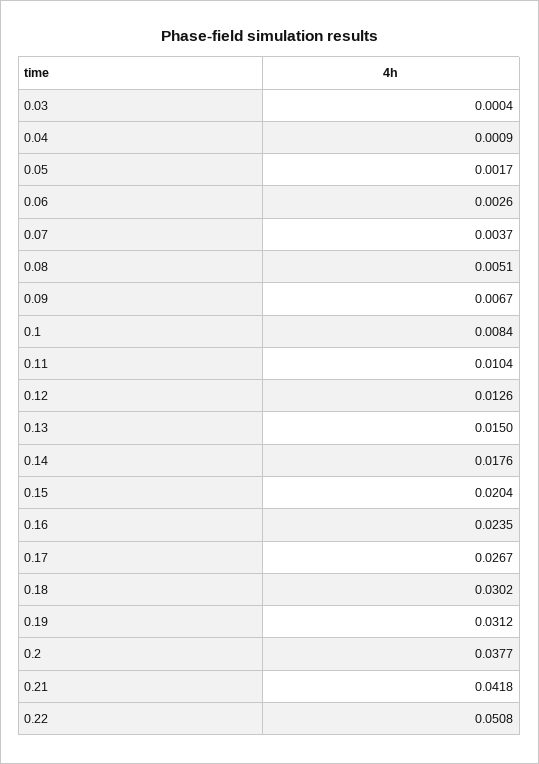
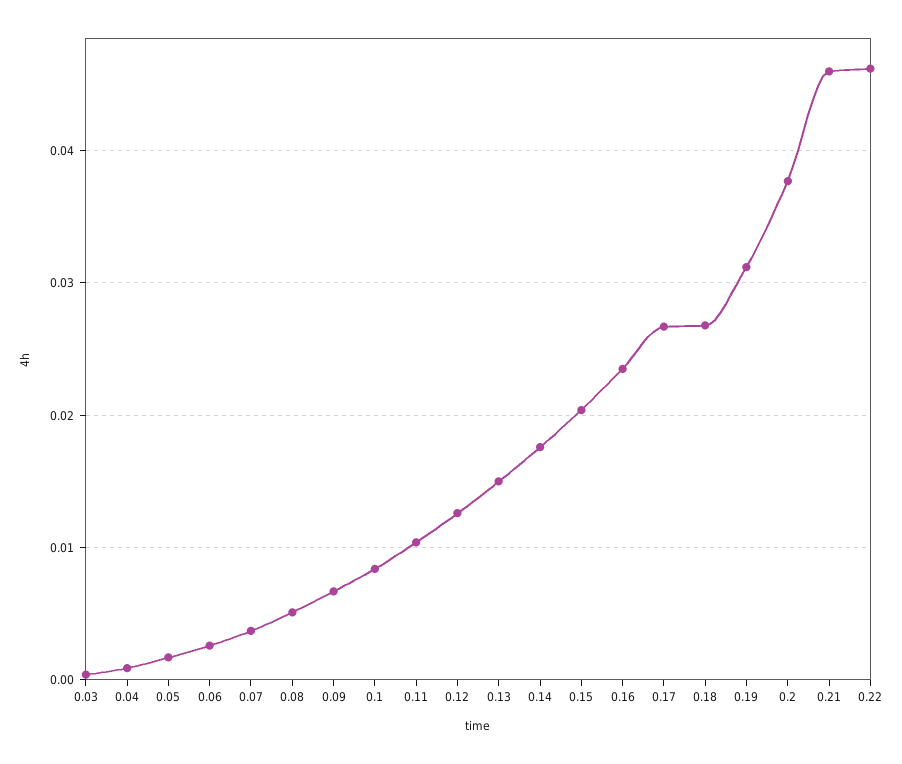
  {
    "0.03": 0.0004,
    "0.04": 0.0009,
    "0.05": 0.0017,
    "0.06": 0.0026,
    "0.07": 0.0037,
    "0.08": 0.0051,
    "0.09": 0.0067,
    "0.1": 0.0084,
    "0.11": 0.0104,
    "0.12": 0.0126,
    "0.13": 0.015,
    "0.14": 0.0176,
    "0.15": 0.0204,
    "0.16": 0.0235,
    "0.17": 0.0267,
-   "0.18": 0.0302,
+   "0.18": 0.027,
    "0.19": 0.0312,
    "0.2": 0.0377,
-   "0.21": 0.0418,
+   "0.21": 0.046,
-   "0.22": 0.0508
+   "0.22": 0.046
  }

